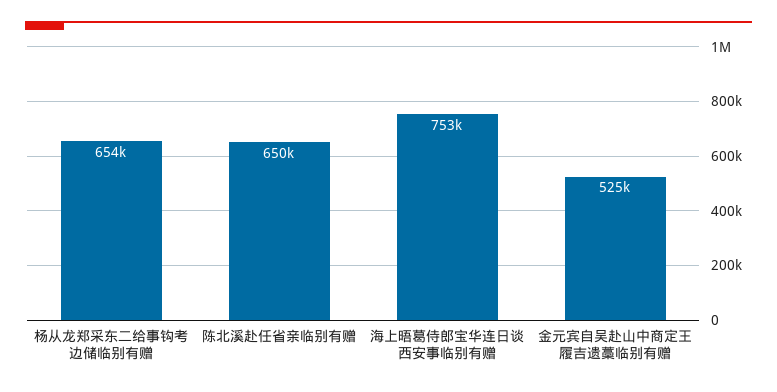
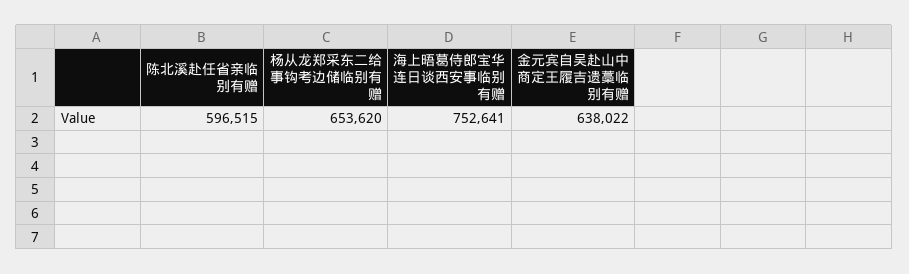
  {
    "杨从龙郑采东二给事钩考边储临别有赠": 653620,
-   "陈北溪赴任省亲临别有赠": 650000,
+   "陈北溪赴任省亲临别有赠": 596515,
    "海上晤葛侍郎宝华连日谈西安事临别有赠": 752641,
-   "金元宾自吴赴山中商定王履吉遗藁临别有赠": 525000
+   "金元宾自吴赴山中商定王履吉遗藁临别有赠": 638022
  }

